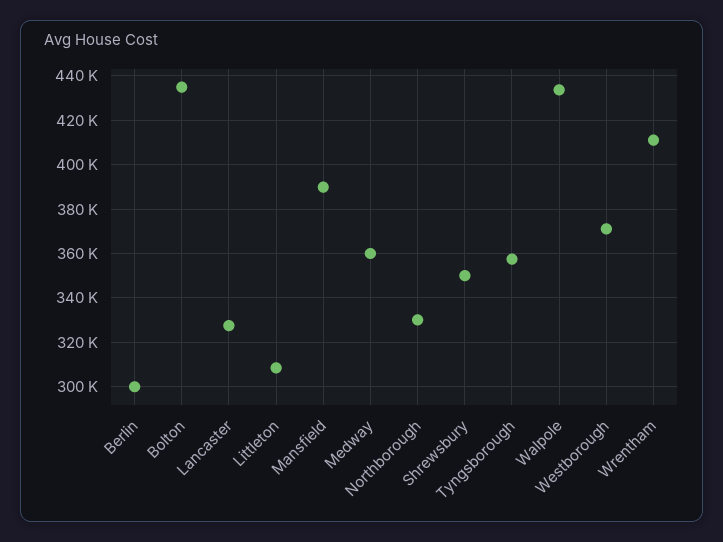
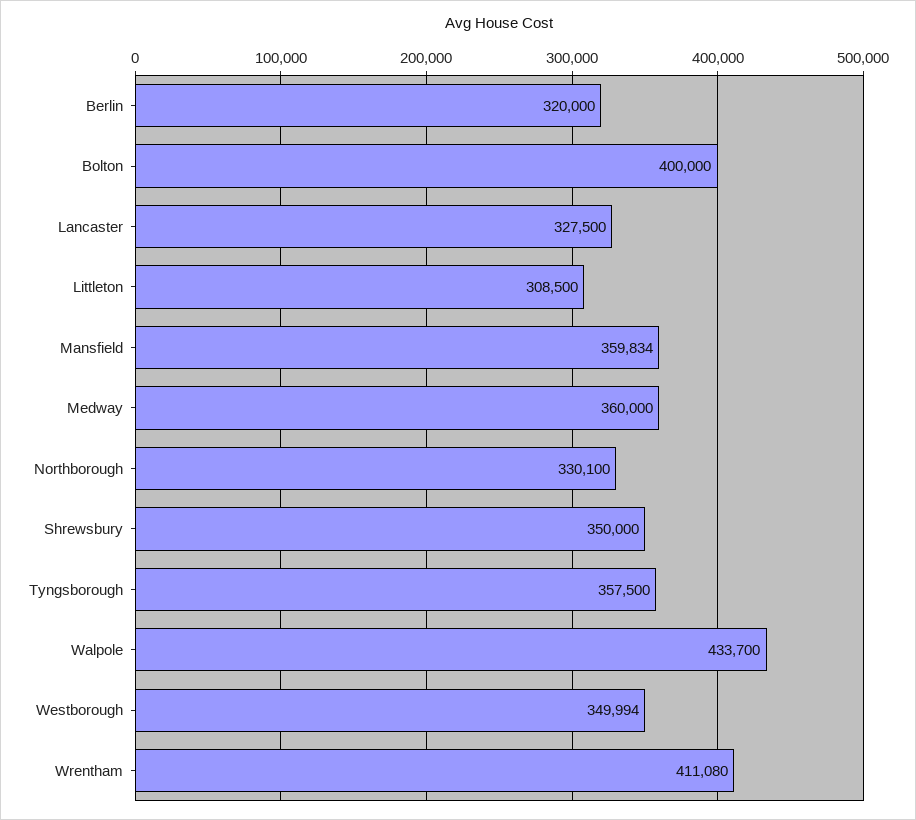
  {
-   "Berlin": 300000,
+   "Berlin": 320000,
-   "Bolton": 435000,
+   "Bolton": 400000,
    "Lancaster": 327500,
    "Littleton": 308500,
-   "Mansfield": 390000,
+   "Mansfield": 359834,
    "Medway": 360000,
    "Northborough": 330100,
    "Shrewsbury": 350000,
    "Tyngsborough": 357500,
    "Walpole": 433700,
-   "Westborough": 370000,
+   "Westborough": 349994,
    "Wrentham": 411080
  }

